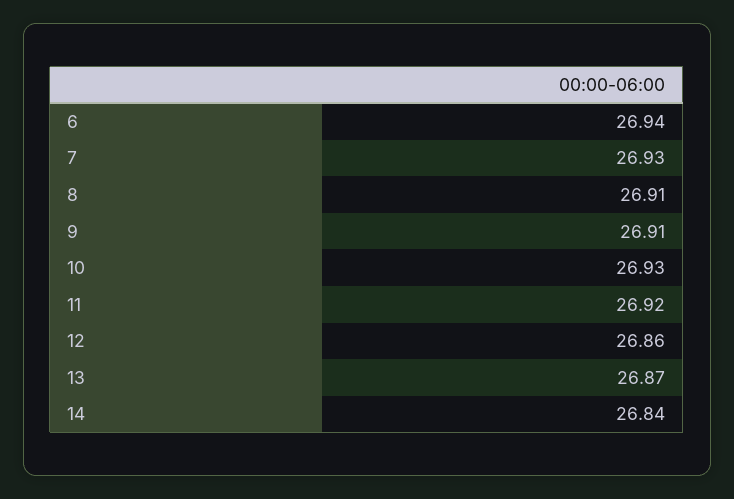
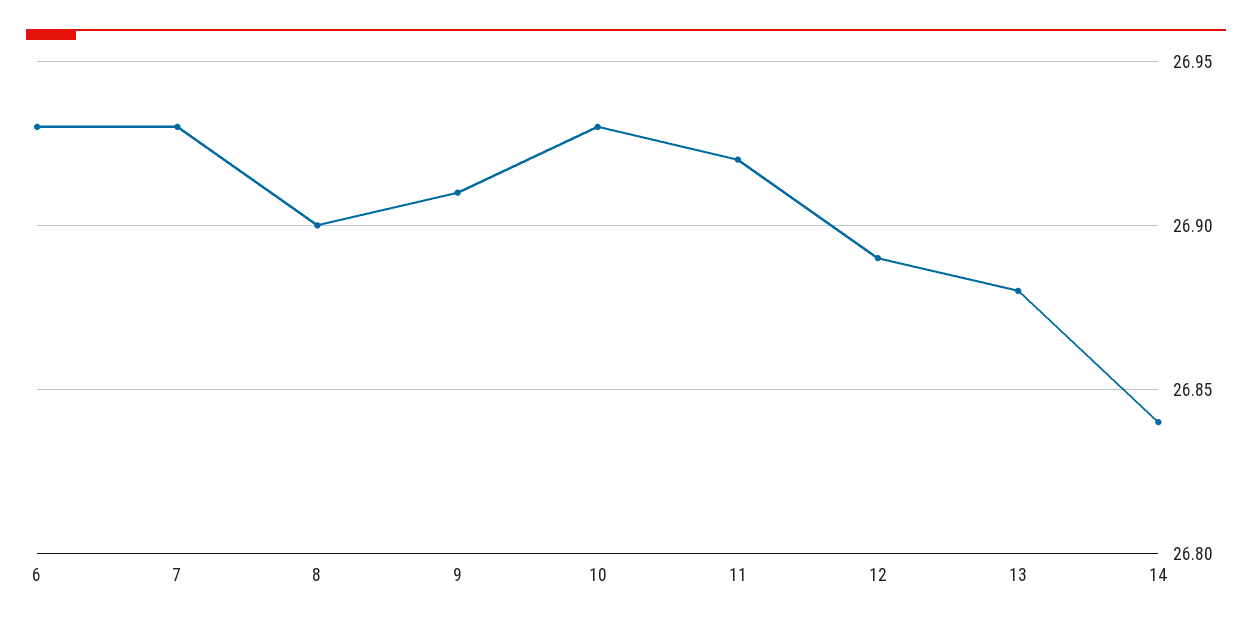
  {
-   "6": 26.94,
+   "6": 26.93,
    "7": 26.93,
-   "8": 26.91,
+   "8": 26.9,
    "9": 26.91,
    "10": 26.93,
    "11": 26.92,
-   "12": 26.86,
+   "12": 26.89,
-   "13": 26.87,
+   "13": 26.88,
    "14": 26.84
  }

